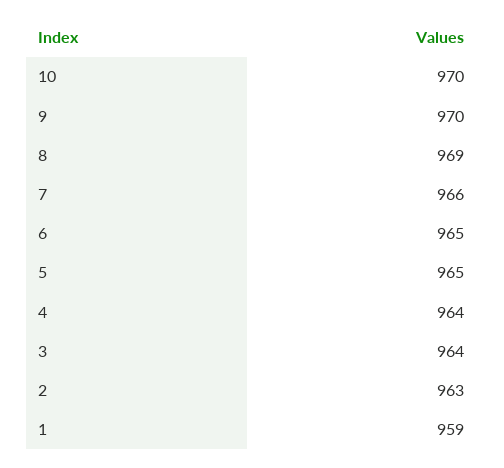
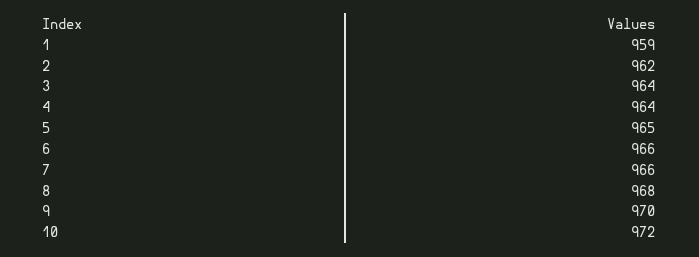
  {
-   "10": 970,
+   "10": 972,
    "9": 970,
-   "8": 969,
+   "8": 968,
    "7": 966,
-   "6": 965,
+   "6": 966,
    "5": 965,
    "4": 964,
    "3": 964,
-   "2": 963,
+   "2": 962,
    "1": 959
  }

